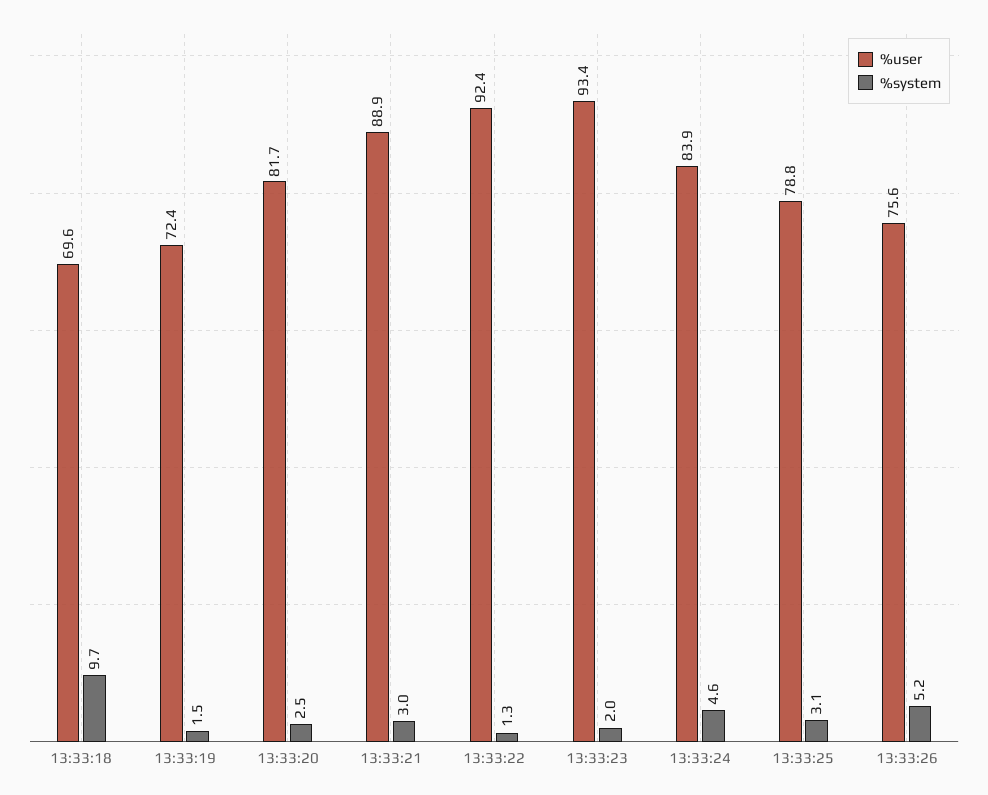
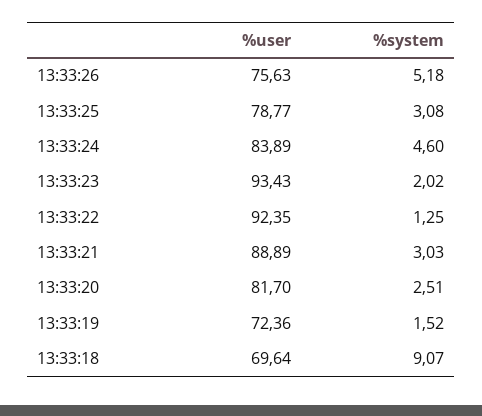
  {
    "%user": {
      "13:33:18": 69.64,
      "13:33:19": 72.36,
      "13:33:20": 81.7,
      "13:33:21": 88.89,
      "13:33:22": 92.35,
      "13:33:23": 93.43,
      "13:33:24": 83.89,
      "13:33:25": 78.77,
      "13:33:26": 75.63
    },
    "%system": {
-     "13:33:18": 9.7,
+     "13:33:18": 9.07,
      "13:33:19": 1.52,
      "13:33:20": 2.51,
      "13:33:21": 3.03,
      "13:33:22": 1.25,
      "13:33:23": 2.02,
      "13:33:24": 4.6,
      "13:33:25": 3.08,
      "13:33:26": 5.18
    }
  }

